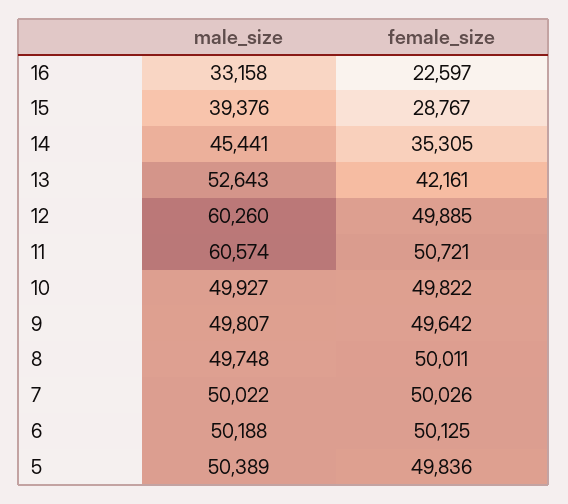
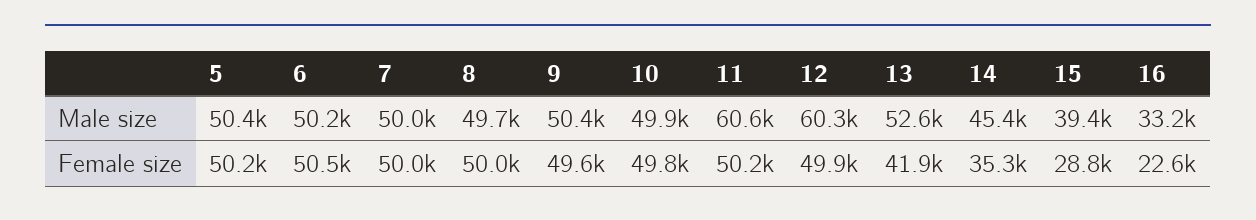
  {
    "male_size": {
      "16": 33158,
      "15": 39376,
      "14": 45441,
      "13": 52643,
      "12": 60260,
      "11": 60574,
      "10": 49927,
-     "9": 49807,
+     "9": 50400,
      "8": 49748,
      "7": 50022,
      "6": 50188,
      "5": 50389
    },
    "female_size": {
      "16": 22597,
      "15": 28767,
      "14": 35305,
-     "13": 42161,
+     "13": 41900,
      "12": 49885,
-     "11": 50721,
+     "11": 50200,
      "10": 49822,
      "9": 49642,
      "8": 50011,
      "7": 50026,
-     "6": 50125,
+     "6": 50500,
-     "5": 49836
+     "5": 50200
    }
  }

